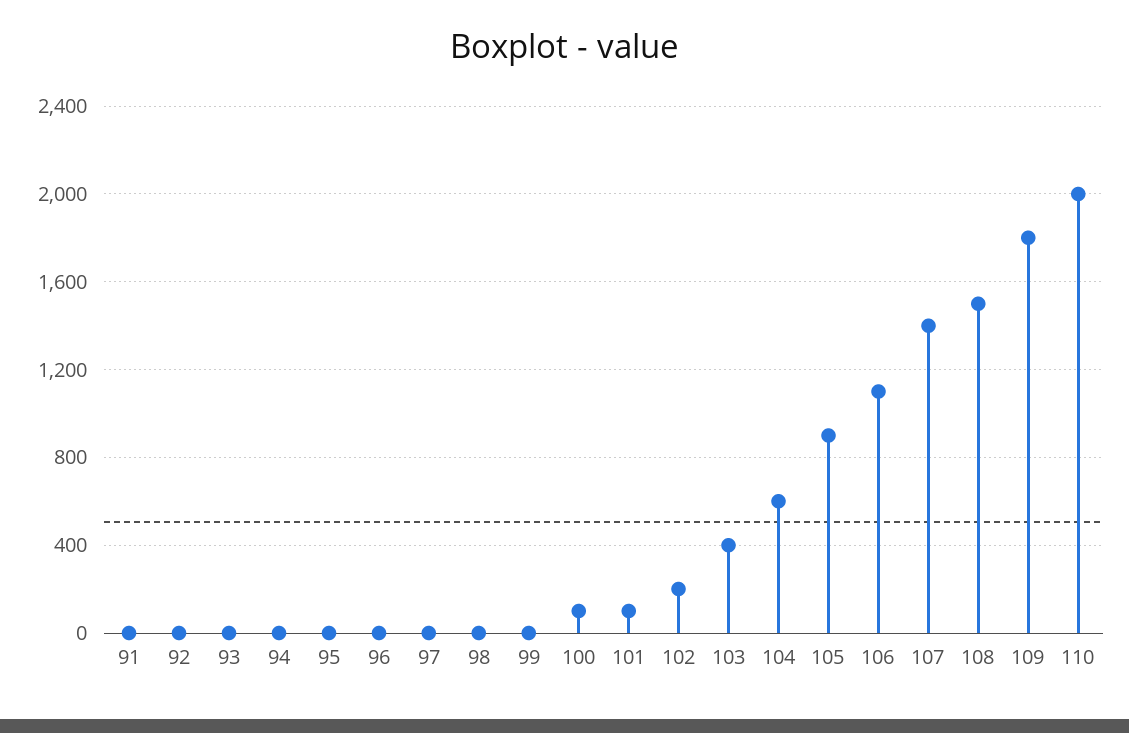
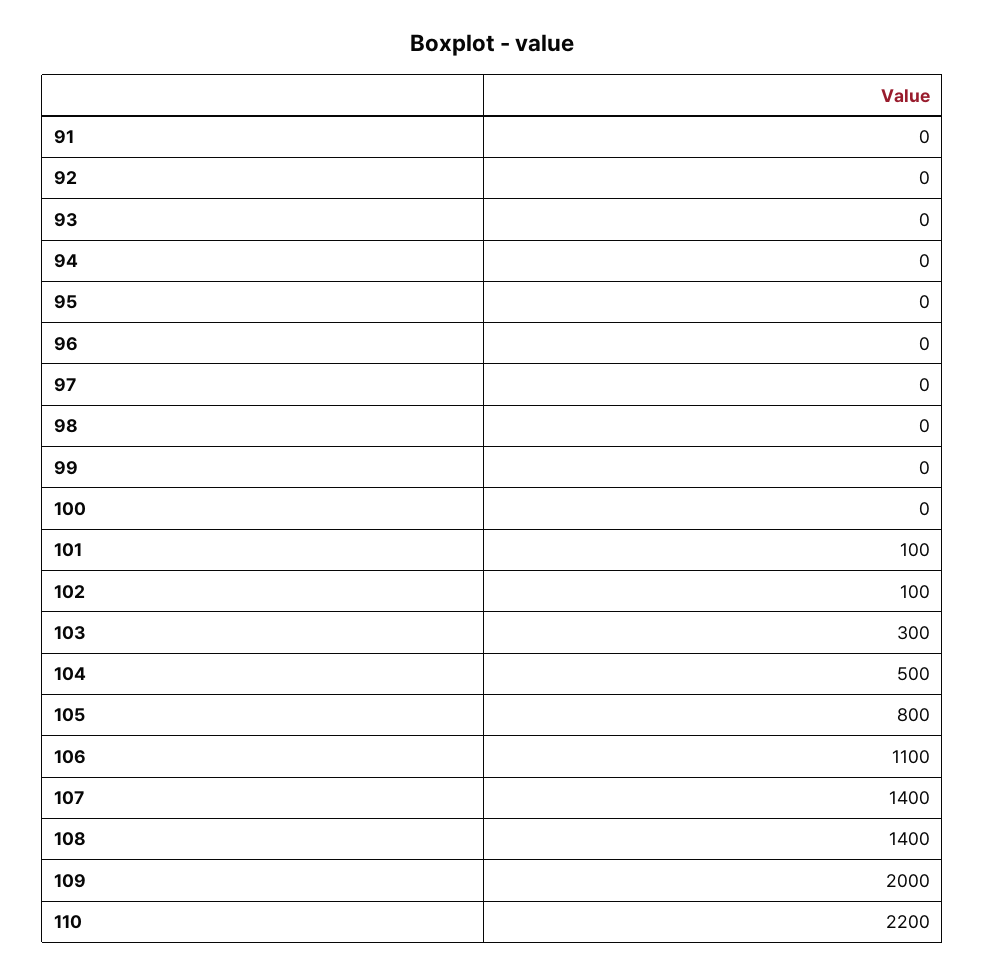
  {
    "91": 0,
    "92": 0,
    "93": 0,
    "94": 0,
    "95": 0,
    "96": 0,
    "97": 0,
    "98": 0,
    "99": 0,
-   "100": 100,
+   "100": 0,
    "101": 100,
-   "102": 200,
+   "102": 100,
-   "103": 400,
+   "103": 300,
-   "104": 600,
+   "104": 500,
-   "105": 900,
+   "105": 800,
    "106": 1100,
    "107": 1400,
-   "108": 1500,
+   "108": 1400,
-   "109": 1800,
+   "109": 2000,
-   "110": 2000
+   "110": 2200
  }

